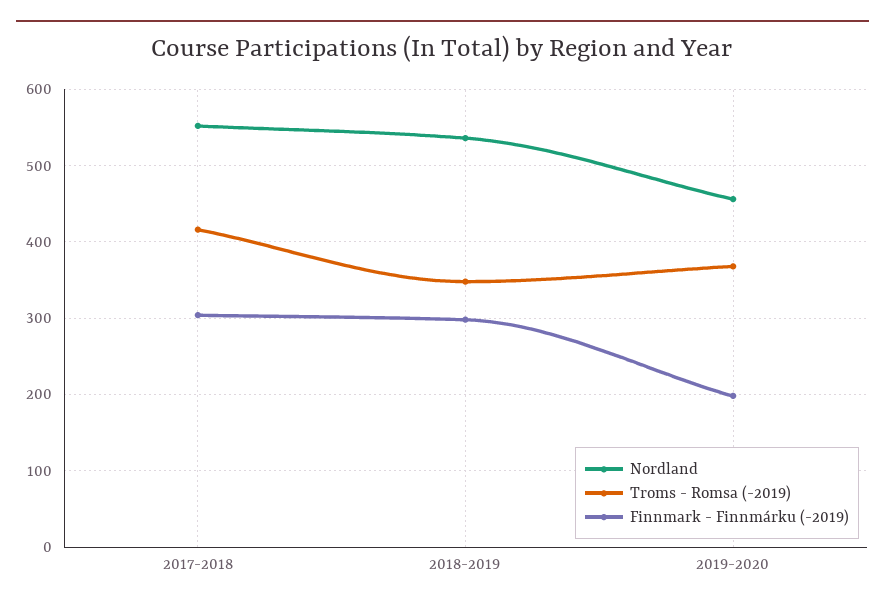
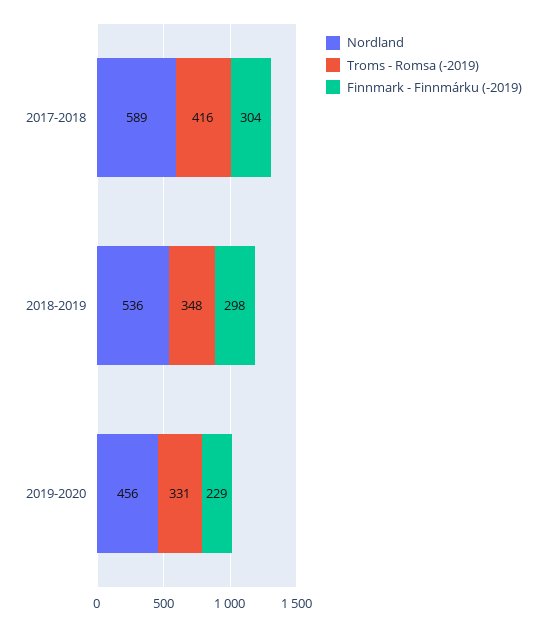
  {
    "Nordland": {
-     "2017-2018": 550,
+     "2017-2018": 589,
      "2018-2019": 536,
      "2019-2020": 456
    },
    "Troms - Romsa (-2019)": {
      "2017-2018": 416,
      "2018-2019": 348,
-     "2019-2020": 370
+     "2019-2020": 331
    },
    "Finnmark - Finnmárku (-2019)": {
      "2017-2018": 304,
      "2018-2019": 298,
-     "2019-2020": 200
+     "2019-2020": 229
    }
  }

